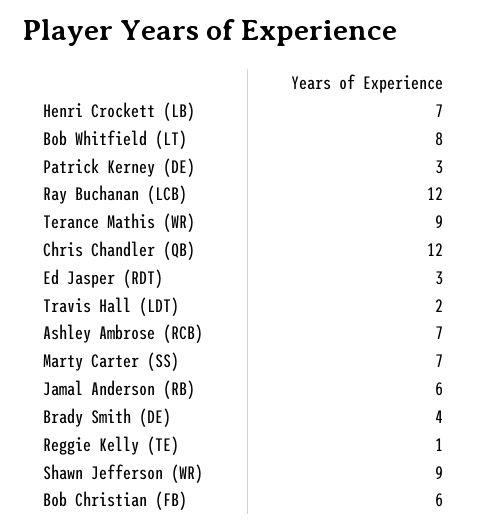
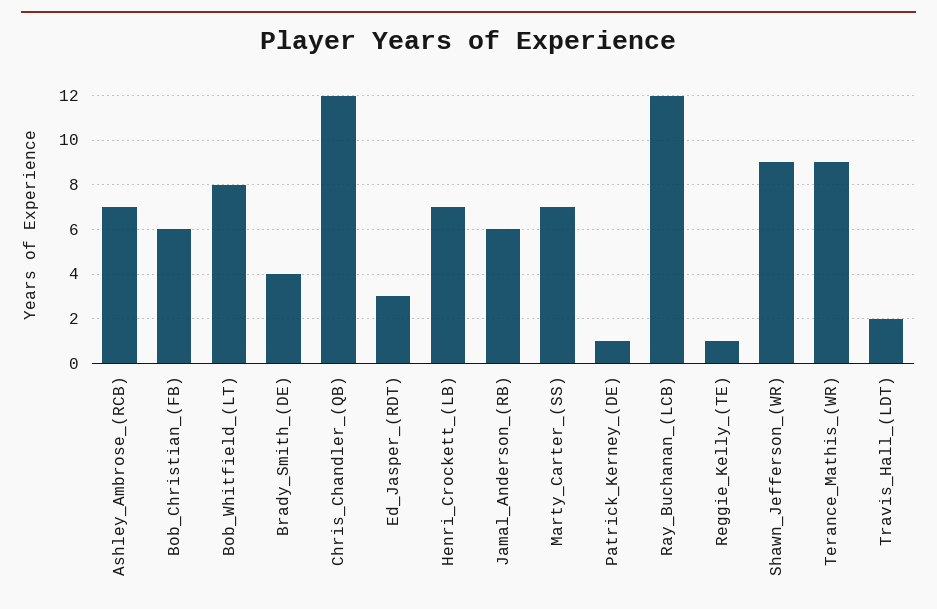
  {
    "Henri Crockett (LB)": 7,
    "Bob Whitfield (LT)": 8,
-   "Patrick Kerney (DE)": 3,
+   "Patrick Kerney (DE)": 1,
    "Ray Buchanan (LCB)": 12,
    "Terance Mathis (WR)": 9,
    "Chris Chandler (QB)": 12,
    "Ed Jasper (RDT)": 3,
    "Travis Hall (LDT)": 2,
    "Ashley Ambrose (RCB)": 7,
    "Marty Carter (SS)": 7,
    "Jamal Anderson (RB)": 6,
    "Brady Smith (DE)": 4,
    "Reggie Kelly (TE)": 1,
    "Shawn Jefferson (WR)": 9,
    "Bob Christian (FB)": 6
  }

